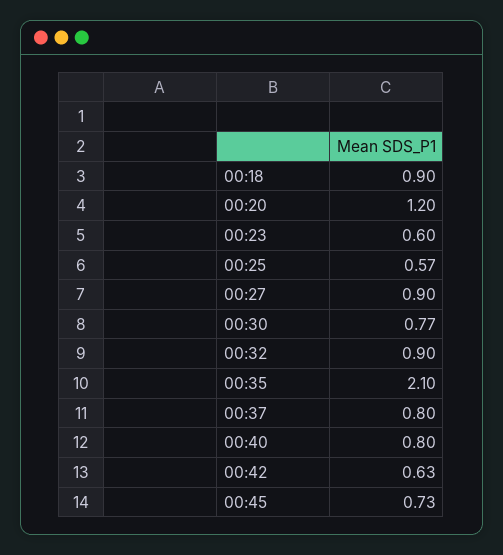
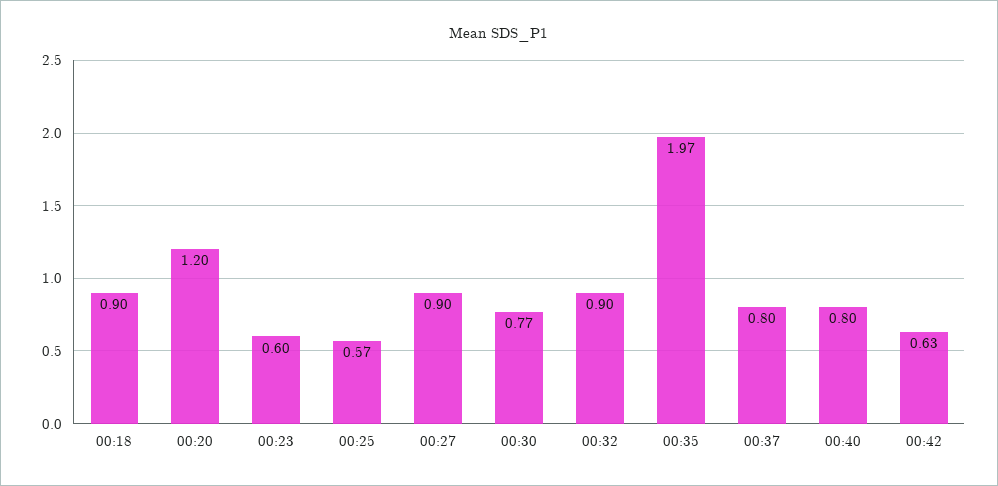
  {
    "00:18": 0.9,
    "00:20": 1.2,
    "00:23": 0.6,
    "00:25": 0.57,
    "00:27": 0.9,
    "00:30": 0.77,
    "00:32": 0.9,
-   "00:35": 2.1,
+   "00:35": 1.97,
    "00:37": 0.8,
    "00:40": 0.8,
-   "00:42": 0.63,
+   "00:42": 0.63
-   "00:45": 0.73
  }

